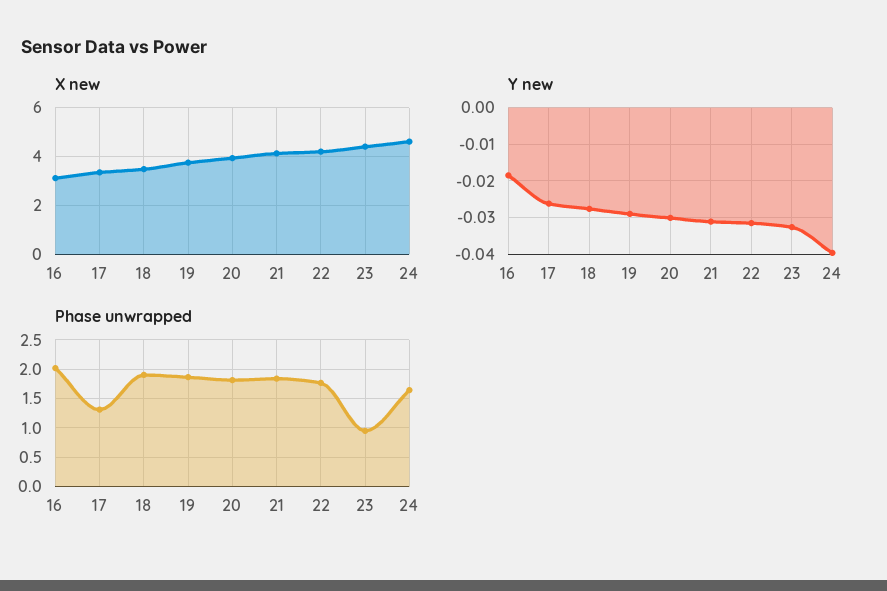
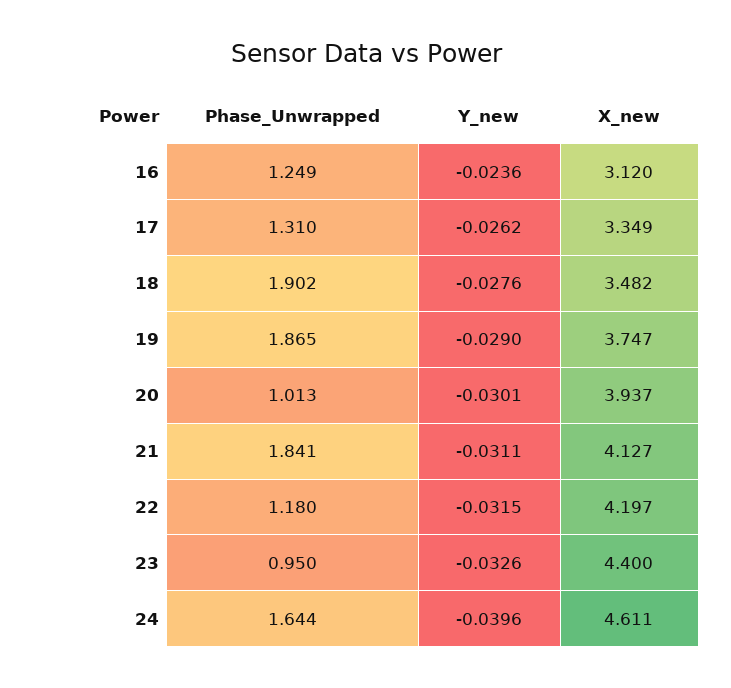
  {
    "X new": {
      "16": 3.12,
      "17": 3.349,
      "18": 3.482,
      "19": 3.747,
      "20": 3.937,
      "21": 4.127,
      "22": 4.197,
      "23": 4.4,
      "24": 4.611
    },
    "Y new": {
-     "16": -0.018,
+     "16": -0.0236,
      "17": -0.0262,
      "18": -0.0276,
      "19": -0.029,
      "20": -0.0301,
      "21": -0.0311,
      "22": -0.0315,
      "23": -0.0326,
      "24": -0.0396
    },
    "Phase unwrapped": {
-     "16": 2,
+     "16": 1.249,
      "17": 1.31,
      "18": 1.902,
      "19": 1.865,
-     "20": 1.75,
+     "20": 1.013,
      "21": 1.841,
-     "22": 1.75,
+     "22": 1.18,
      "23": 0.95,
      "24": 1.644
    }
  }

